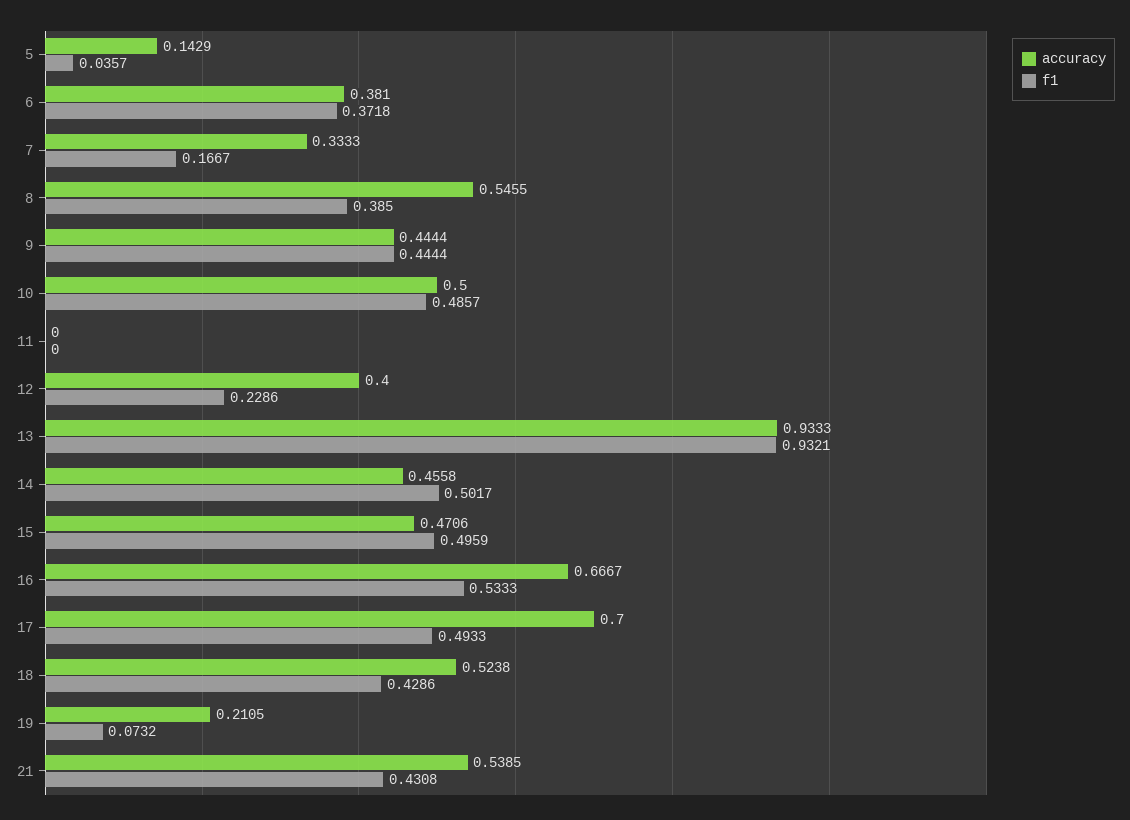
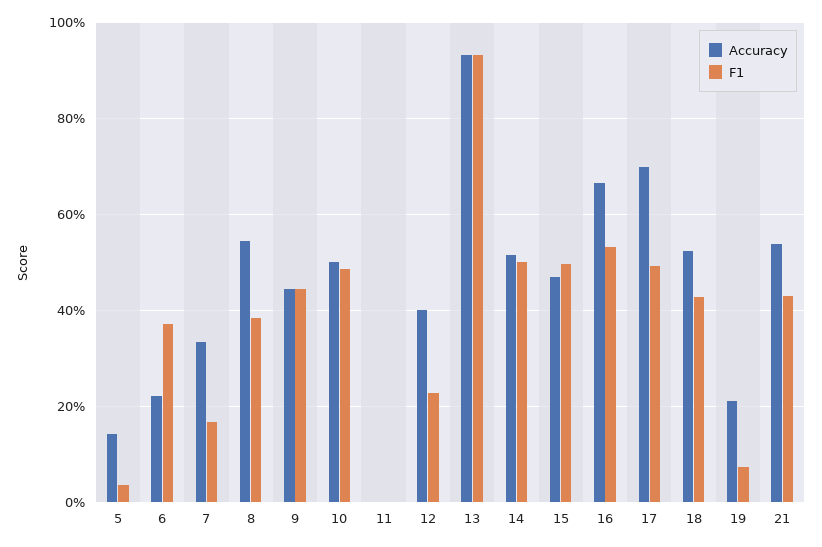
  {
    "accuracy": {
      "5": 0.1429,
-     "6": 0.381,
+     "6": 0.22,
      "7": 0.3333,
      "8": 0.5455,
      "9": 0.4444,
      "10": 0.5,
      "11": 0,
      "12": 0.4,
      "13": 0.9333,
-     "14": 0.4558,
+     "14": 0.52,
      "15": 0.4706,
      "16": 0.6667,
      "17": 0.7,
      "18": 0.5238,
      "19": 0.2105,
      "21": 0.5385
    },
    "f1": {
      "5": 0.0357,
      "6": 0.3718,
      "7": 0.1667,
      "8": 0.385,
      "9": 0.4444,
      "10": 0.4857,
      "11": 0,
      "12": 0.2286,
      "13": 0.9321,
      "14": 0.5017,
      "15": 0.4959,
      "16": 0.5333,
      "17": 0.4933,
      "18": 0.4286,
      "19": 0.0732,
      "21": 0.4308
    }
  }

